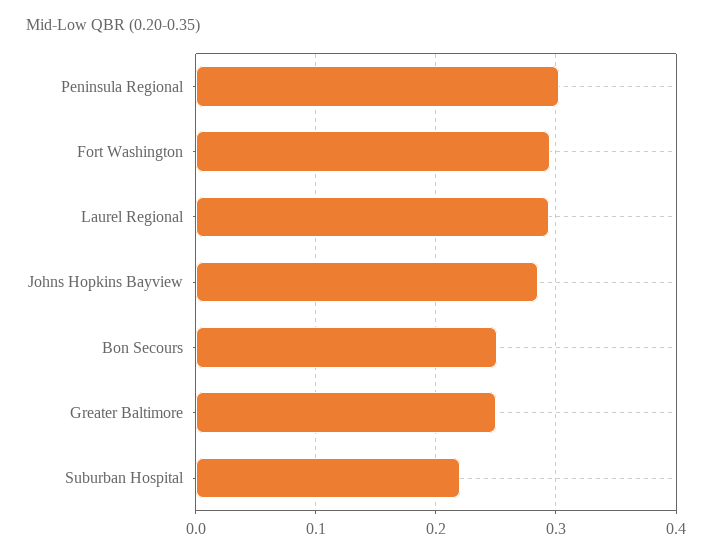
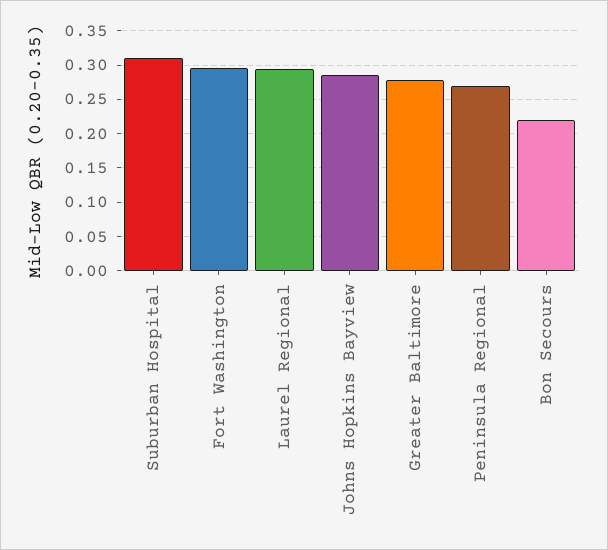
  {
-   "Peninsula Regional": 0.3,
+   "Peninsula Regional": 0.27,
    "Fort Washington": 0.3,
    "Laurel Regional": 0.29,
    "Johns Hopkins Bayview": 0.29,
-   "Bon Secours": 0.25,
+   "Bon Secours": 0.22,
-   "Greater Baltimore": 0.25,
+   "Greater Baltimore": 0.28,
-   "Suburban Hospital": 0.22
+   "Suburban Hospital": 0.31
  }

